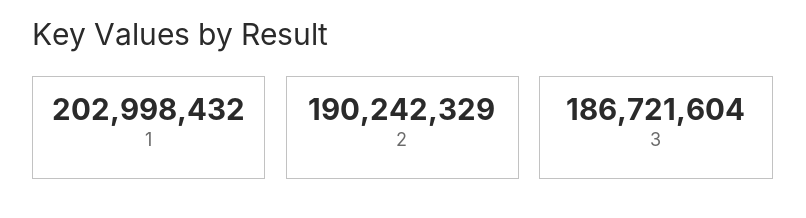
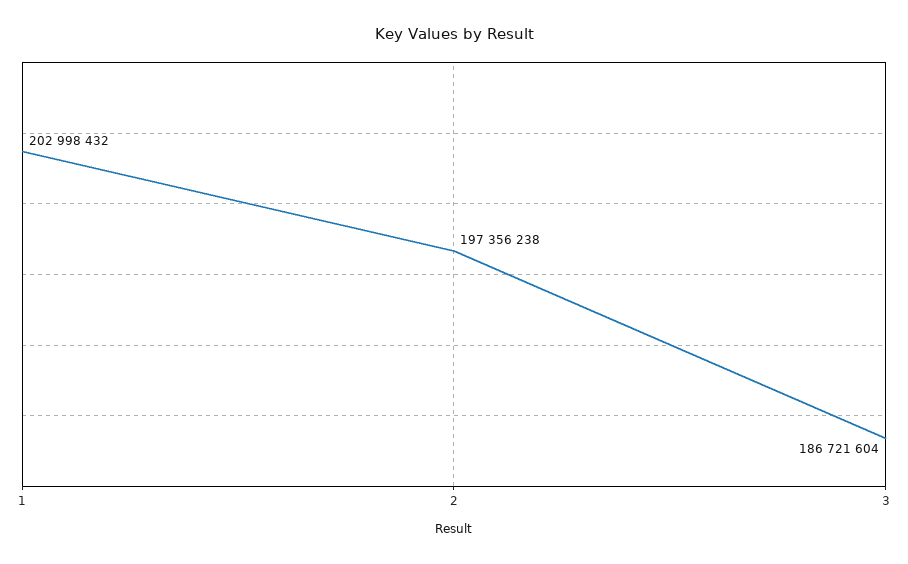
  {
    "1": 202998432,
-   "2": 190242329,
+   "2": 197356238,
    "3": 186721604
  }

